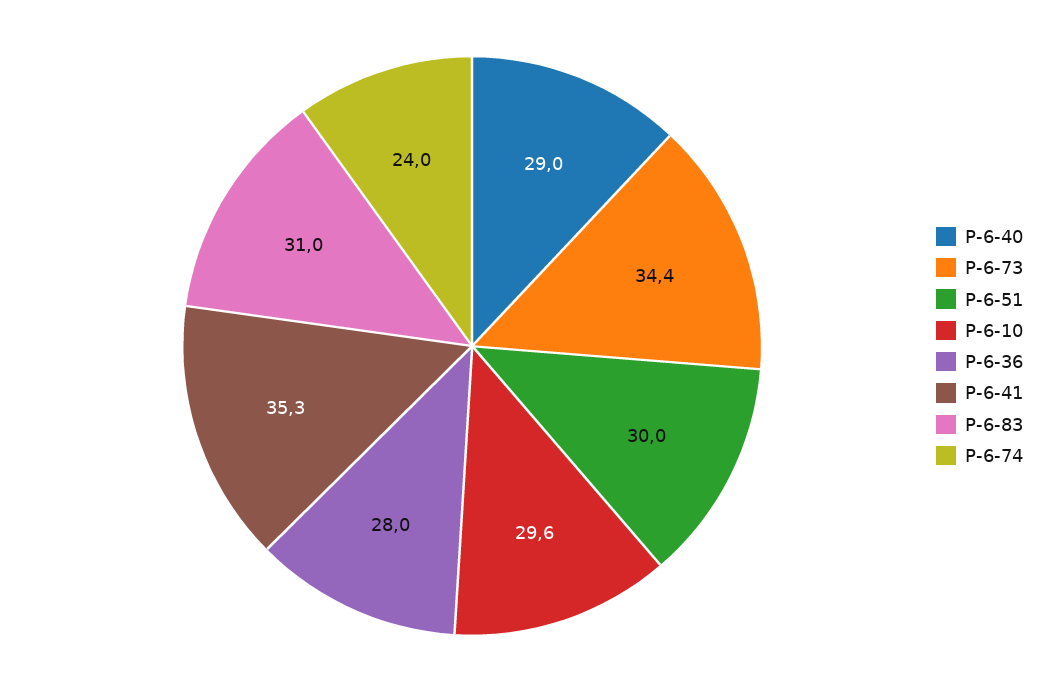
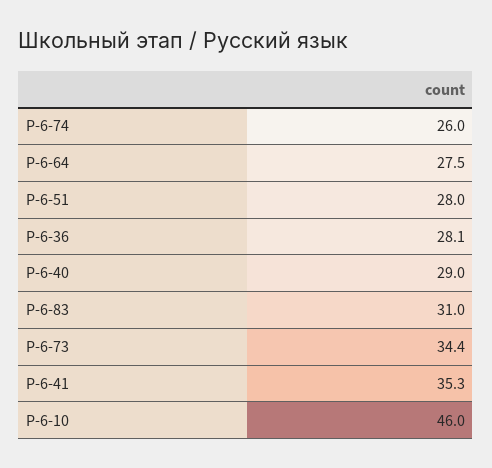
  {
    "Р-6-40": 29,
    "Р-6-73": 34.4,
-   "Р-6-51": 30,
+   "Р-6-51": 28,
-   "Р-6-10": 29.6,
+   "Р-6-10": 46,
-   "Р-6-36": 28,
+   "Р-6-36": 28.1,
    "Р-6-41": 35.3,
    "Р-6-83": 31,
-   "Р-6-74": 24
+   "Р-6-74": 26,
+   "Р-6-64": 27.5
  }

